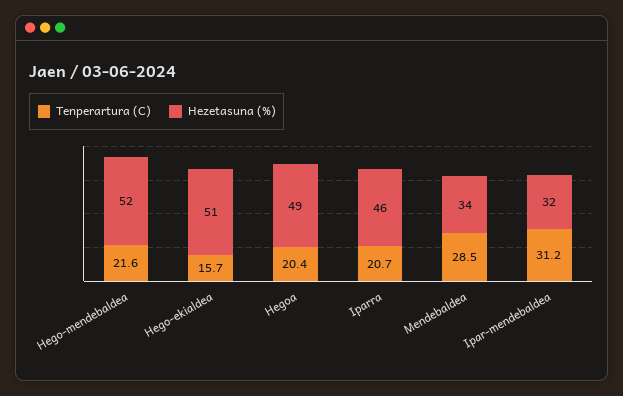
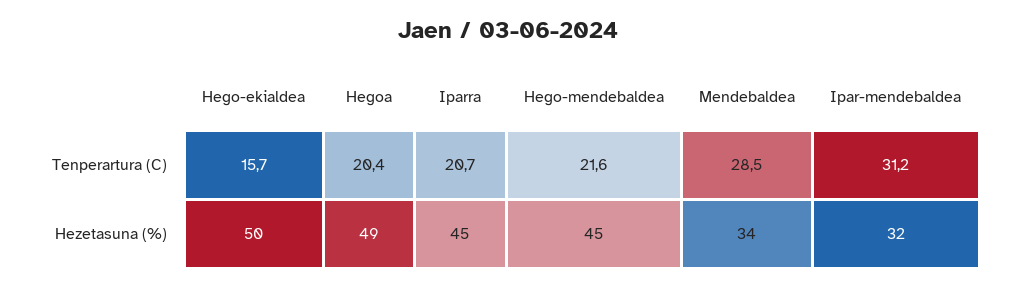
  {
    "Tenperartura (C)": {
      "Hego-mendebaldea": 21.6,
      "Hego-ekialdea": 15.7,
      "Hegoa": 20.4,
      "Iparra": 20.7,
      "Mendebaldea": 28.5,
      "Ipar-mendebaldea": 31.2
    },
    "Hezetasuna (%)": {
-     "Hego-mendebaldea": 52,
+     "Hego-mendebaldea": 45,
-     "Hego-ekialdea": 51,
+     "Hego-ekialdea": 50,
      "Hegoa": 49,
-     "Iparra": 46,
+     "Iparra": 45,
      "Mendebaldea": 34,
      "Ipar-mendebaldea": 32
    }
  }

